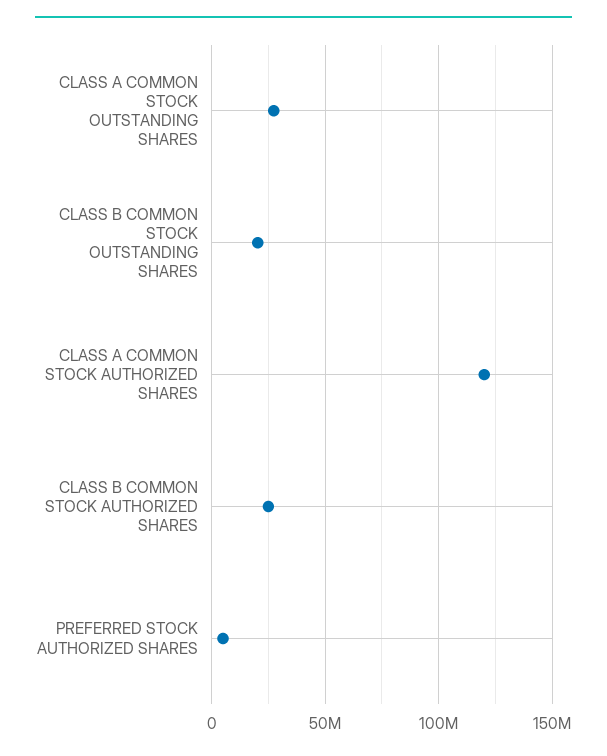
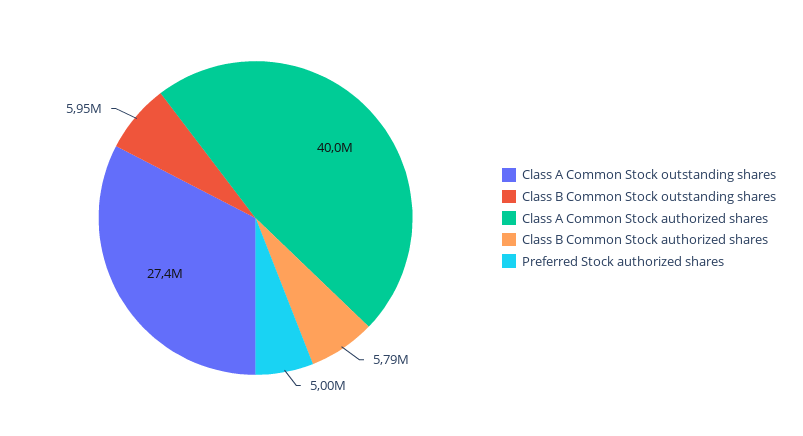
  {
    "CLASS A COMMON STOCK OUTSTANDING SHARES": 27400000,
-   "CLASS B COMMON STOCK OUTSTANDING SHARES": 20000000,
+   "CLASS B COMMON STOCK OUTSTANDING SHARES": 5950000,
-   "CLASS A COMMON STOCK AUTHORIZED SHARES": 120000000,
+   "CLASS A COMMON STOCK AUTHORIZED SHARES": 40000000,
-   "CLASS B COMMON STOCK AUTHORIZED SHARES": 25000000,
+   "CLASS B COMMON STOCK AUTHORIZED SHARES": 5790000,
    "PREFERRED STOCK AUTHORIZED SHARES": 5000000
  }

